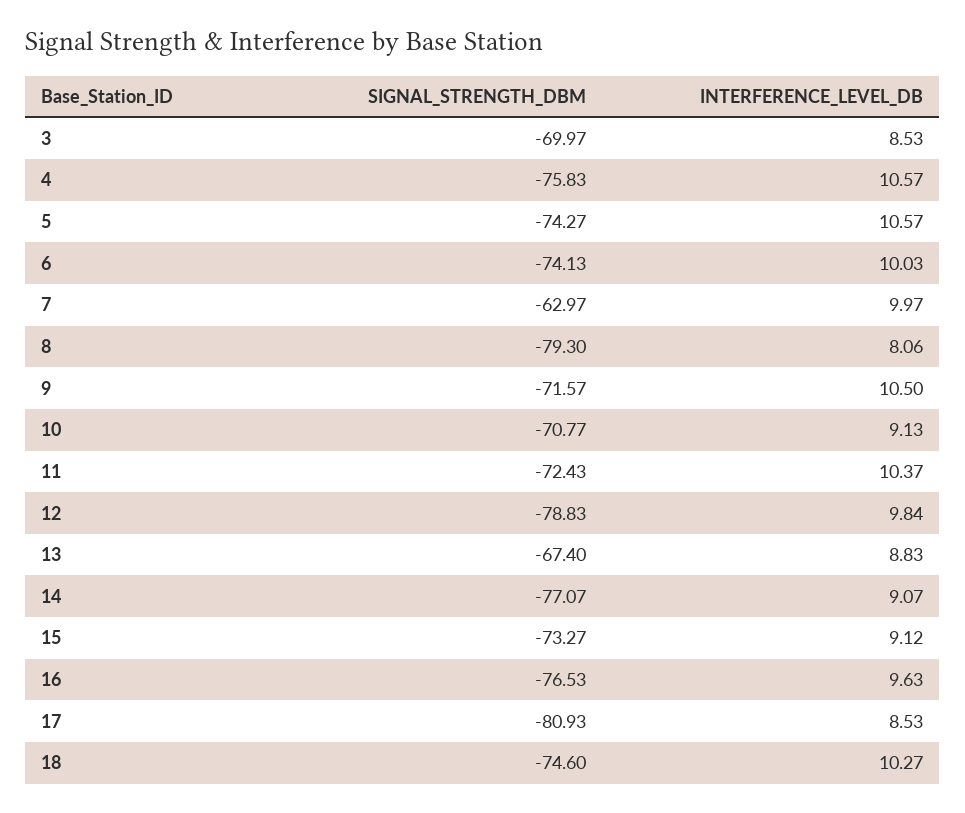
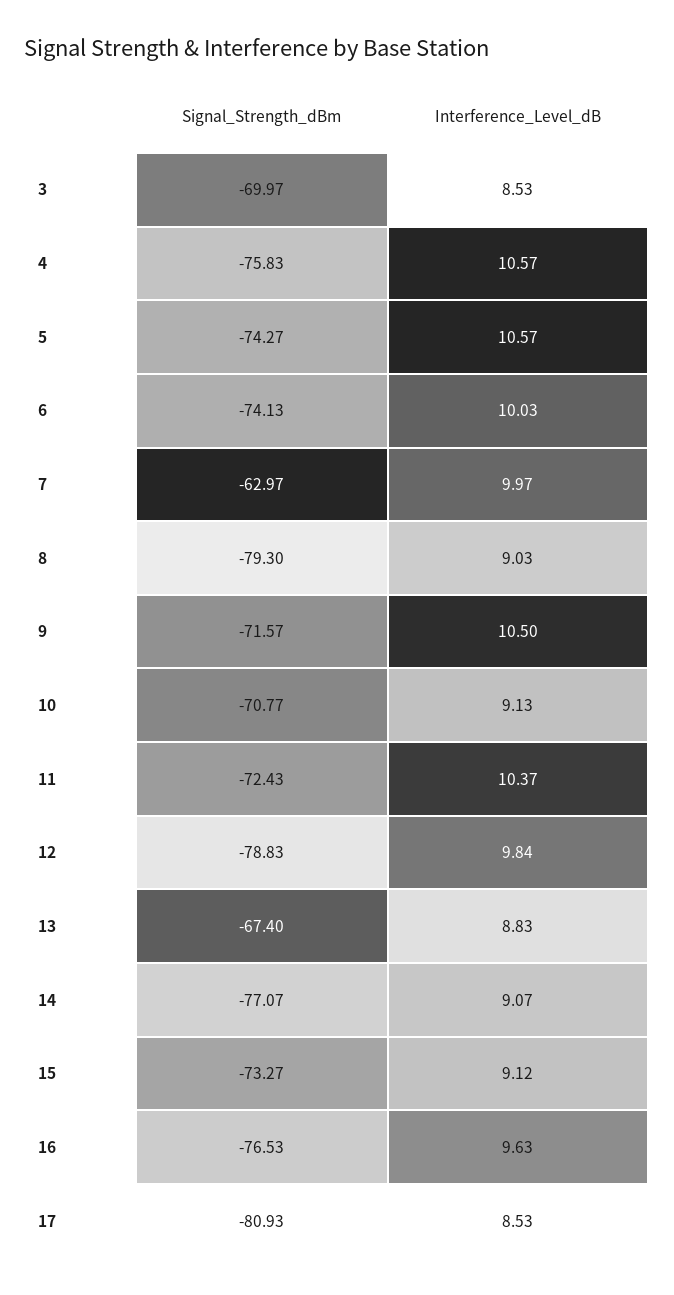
  {
    "SIGNAL_STRENGTH_DBM": {
      "3": -69.97,
      "4": -75.83,
      "5": -74.27,
      "6": -74.13,
      "7": -62.97,
      "8": -79.3,
      "9": -71.57,
      "10": -70.77,
      "11": -72.43,
      "12": -78.83,
      "13": -67.4,
      "14": -77.07,
      "15": -73.27,
      "16": -76.53,
-     "17": -80.93,
+     "17": -80.93
-     "18": -74.6
    },
    "INTERFERENCE_LEVEL_DB": {
      "3": 8.53,
      "4": 10.57,
      "5": 10.57,
      "6": 10.03,
      "7": 9.97,
-     "8": 8.06,
+     "8": 9.03,
      "9": 10.5,
      "10": 9.13,
      "11": 10.37,
      "12": 9.84,
      "13": 8.83,
      "14": 9.07,
      "15": 9.12,
      "16": 9.63,
-     "17": 8.53,
+     "17": 8.53
-     "18": 10.27
    }
  }

